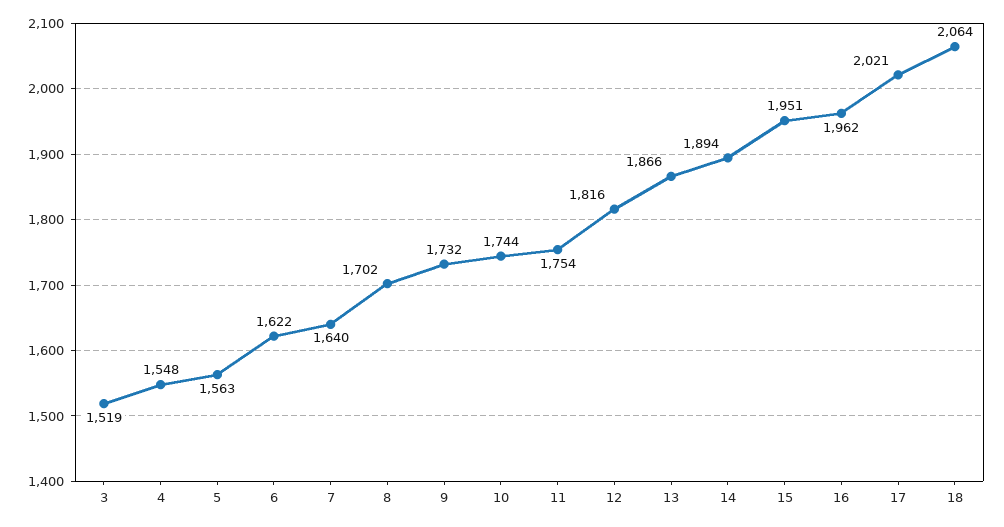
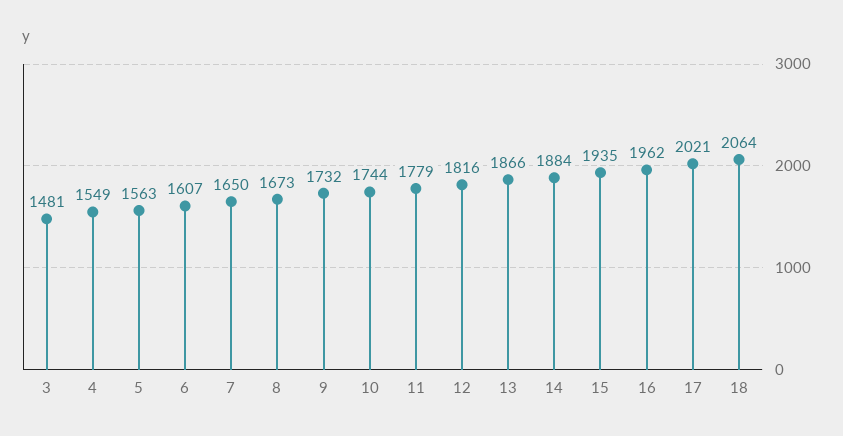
  {
-   "3": 1519,
+   "3": 1481,
-   "4": 1548,
+   "4": 1549,
    "5": 1563,
-   "6": 1622,
+   "6": 1607,
-   "7": 1640,
+   "7": 1650,
-   "8": 1702,
+   "8": 1673,
    "9": 1732,
    "10": 1744,
-   "11": 1754,
+   "11": 1779,
    "12": 1816,
    "13": 1866,
-   "14": 1894,
+   "14": 1884,
-   "15": 1951,
+   "15": 1935,
    "16": 1962,
    "17": 2021,
    "18": 2064
  }

